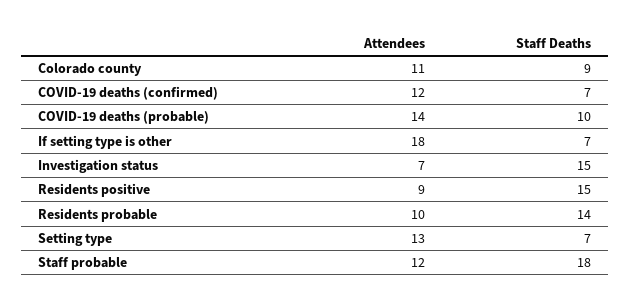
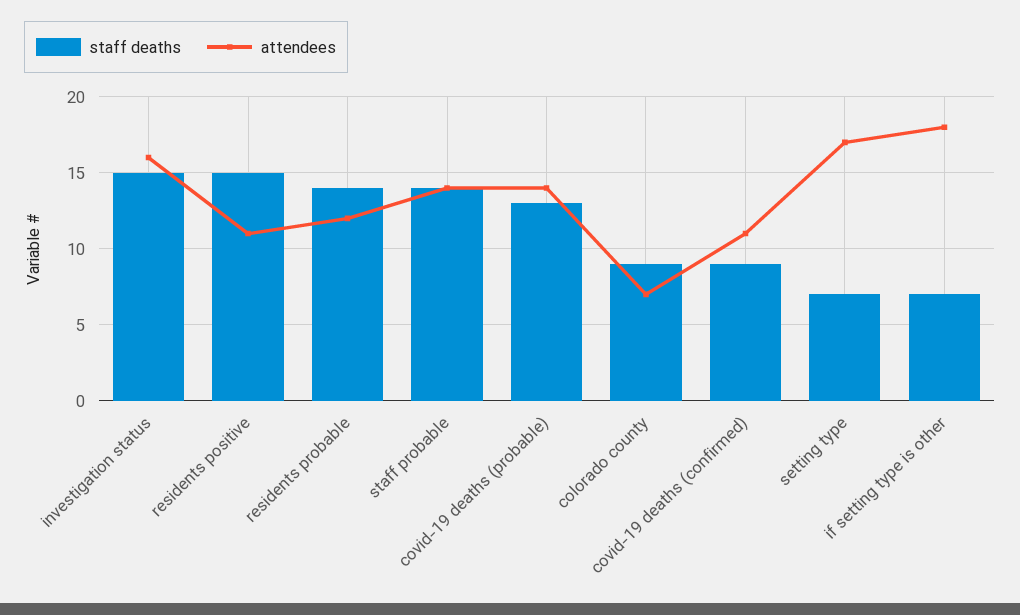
  {
    "Attendees": {
-     "Colorado county": 11,
+     "Colorado county": 7,
-     "COVID-19 deaths (confirmed)": 12,
+     "COVID-19 deaths (confirmed)": 11,
      "COVID-19 deaths (probable)": 14,
      "If setting type is other": 18,
-     "Investigation status": 7,
+     "Investigation status": 16,
-     "Residents positive": 9,
+     "Residents positive": 11,
-     "Residents probable": 10,
+     "Residents probable": 12,
-     "Setting type": 13,
+     "Setting type": 17,
-     "Staff probable": 12
+     "Staff probable": 14
    },
    "Staff Deaths": {
      "Colorado county": 9,
-     "COVID-19 deaths (confirmed)": 7,
+     "COVID-19 deaths (confirmed)": 9,
-     "COVID-19 deaths (probable)": 10,
+     "COVID-19 deaths (probable)": 13,
      "If setting type is other": 7,
      "Investigation status": 15,
      "Residents positive": 15,
      "Residents probable": 14,
      "Setting type": 7,
-     "Staff probable": 18
+     "Staff probable": 14
    }
  }

